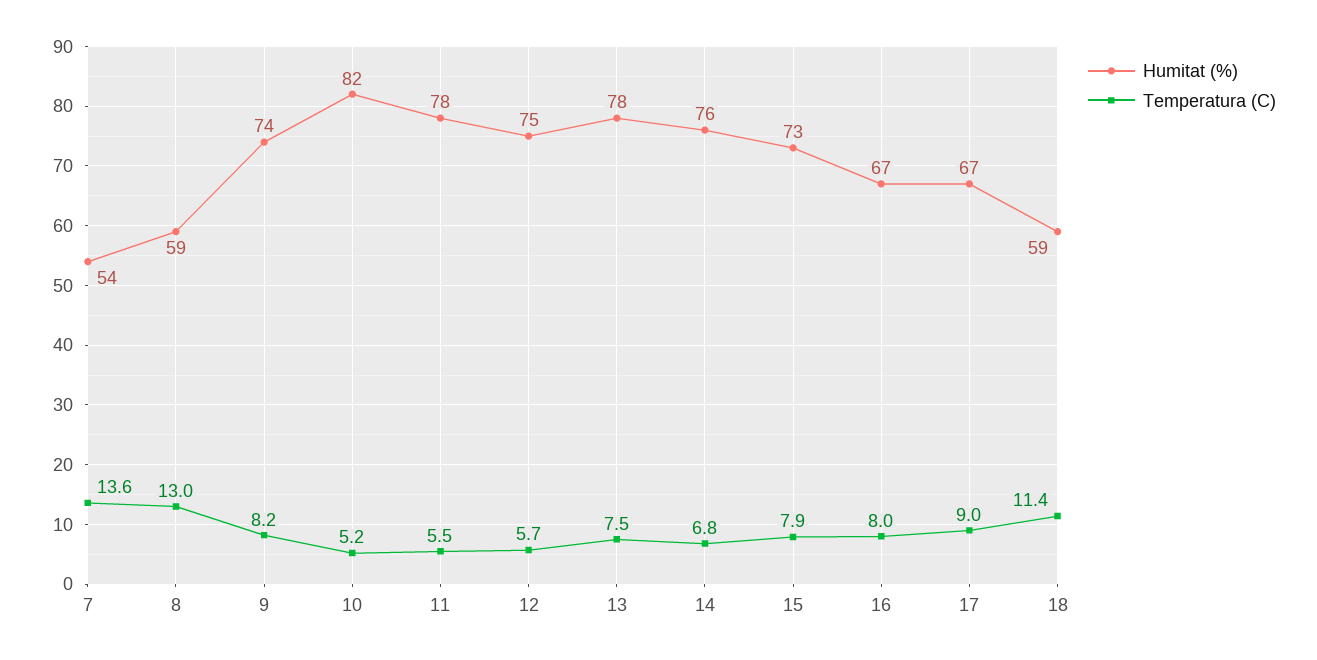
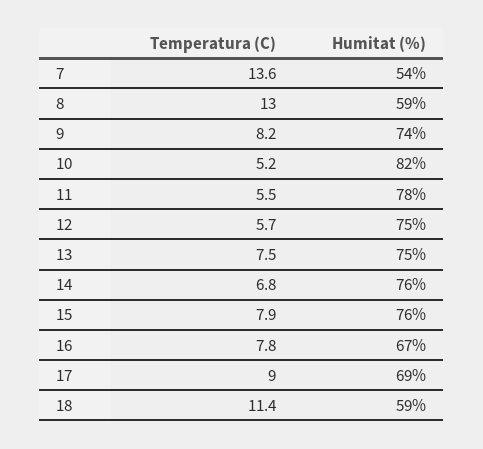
  {
    "Humitat (%)": {
      "7": 54,
      "8": 59,
      "9": 74,
      "10": 82,
      "11": 78,
      "12": 75,
-     "13": 78,
+     "13": 75,
      "14": 76,
-     "15": 73,
+     "15": 76,
      "16": 67,
-     "17": 67,
+     "17": 69,
      "18": 59
    },
    "Temperatura (C)": {
      "7": 13.6,
      "8": 13,
      "9": 8.2,
      "10": 5.2,
      "11": 5.5,
      "12": 5.7,
      "13": 7.5,
      "14": 6.8,
      "15": 7.9,
-     "16": 8,
+     "16": 7.8,
      "17": 9,
      "18": 11.4
    }
  }

